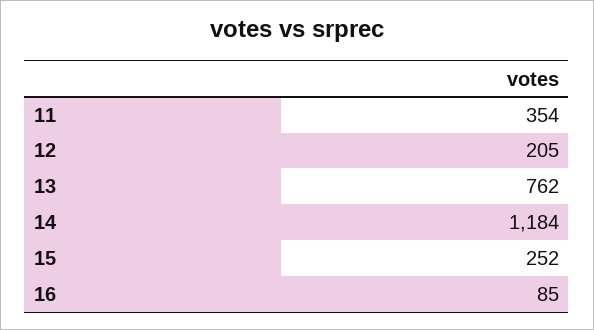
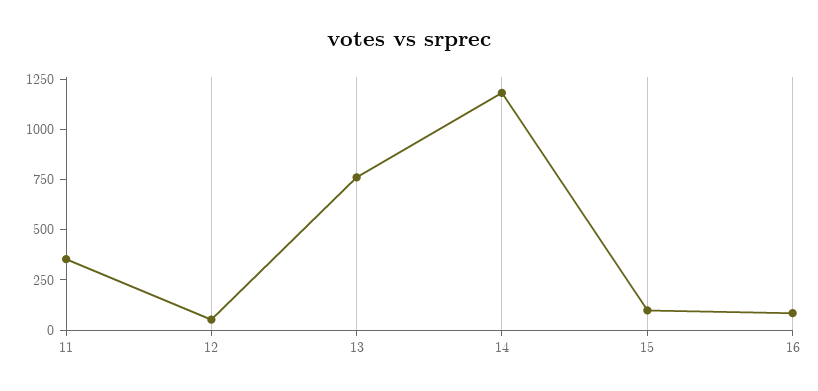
  {
    "11": 354,
-   "12": 205,
+   "12": 50,
    "13": 762,
    "14": 1184,
-   "15": 252,
+   "15": 100,
    "16": 85
  }

